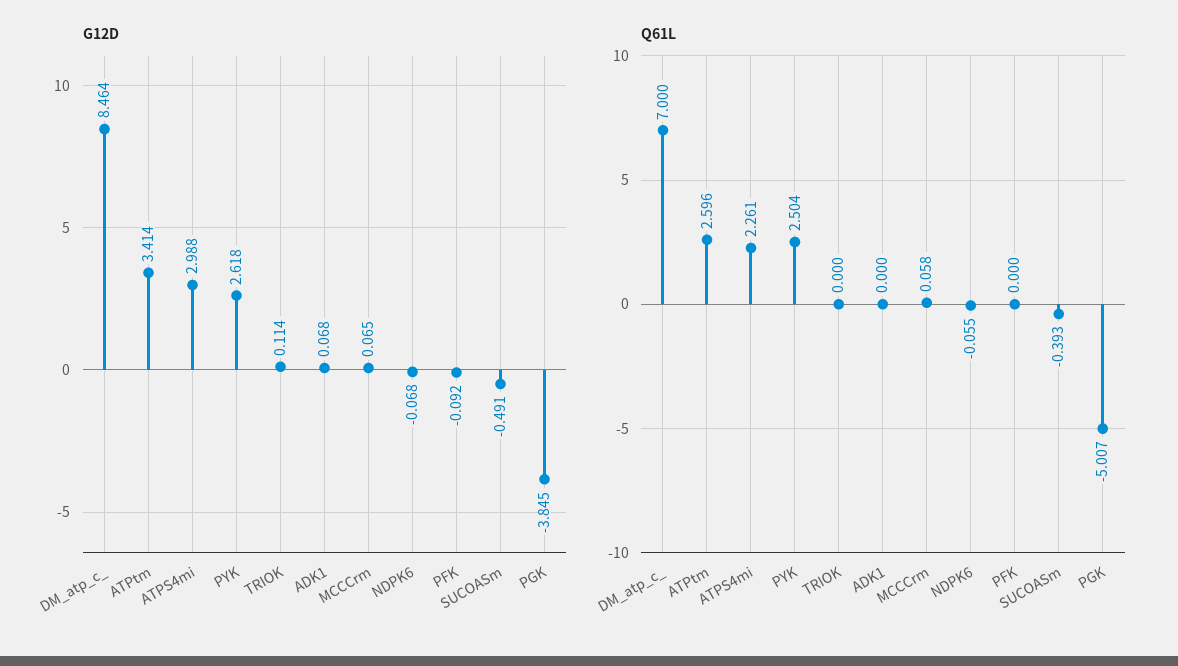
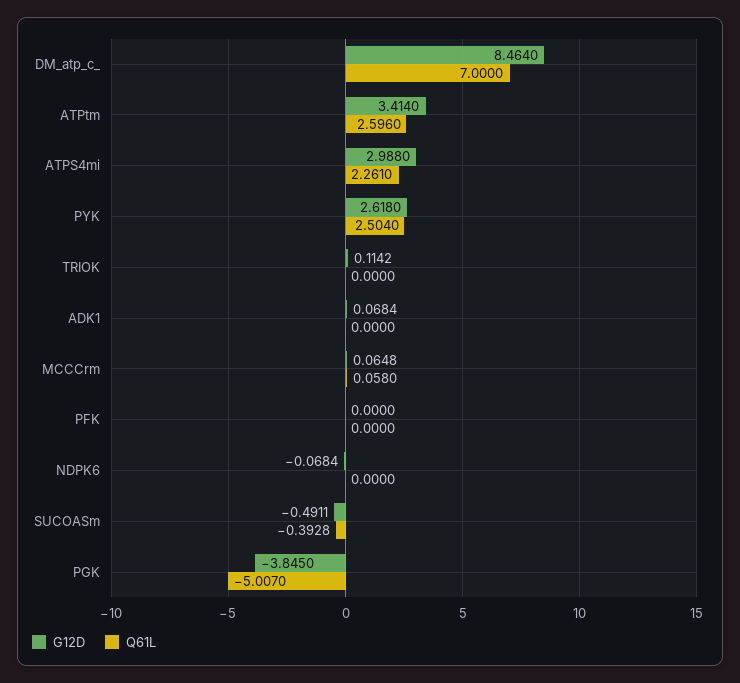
  {
    "G12D": {
      "DM_atp_c_": 8.464,
      "ATPtm": 3.414,
      "ATPS4mi": 2.988,
      "PYK": 2.618,
      "TRIOK": 0.1142,
      "ADK1": 0.0684,
      "MCCCrm": 0.0648,
      "NDPK6": -0.0684,
-     "PFK": -0.092,
+     "PFK": 0,
      "SUCOASm": -0.4911,
      "PGK": -3.845
    },
    "Q61L": {
      "DM_atp_c_": 7,
      "ATPtm": 2.596,
      "ATPS4mi": 2.261,
      "PYK": 2.504,
      "TRIOK": 0,
      "ADK1": 0,
      "MCCCrm": 0.058,
-     "NDPK6": -0.055,
+     "NDPK6": 0,
      "PFK": 0,
      "SUCOASm": -0.3928,
      "PGK": -5.007
    }
  }

